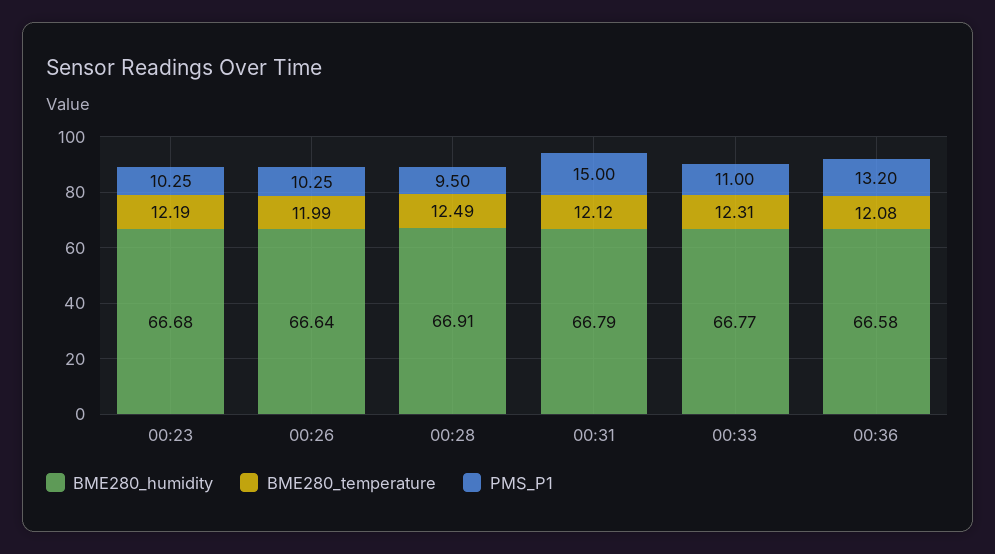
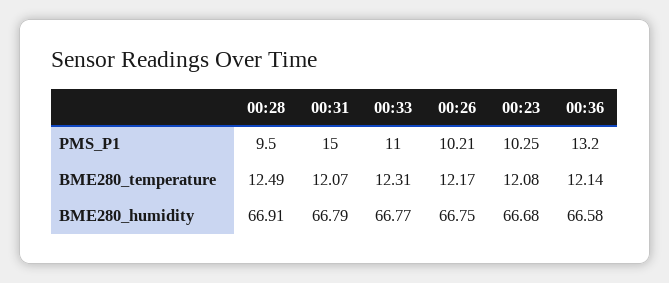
  {
    "BME280_humidity": {
      "00:23": 66.68,
-     "00:26": 66.64,
+     "00:26": 66.75,
      "00:28": 66.91,
      "00:31": 66.79,
      "00:33": 66.77,
      "00:36": 66.58
    },
    "BME280_temperature": {
-     "00:23": 12.19,
+     "00:23": 12.08,
-     "00:26": 11.99,
+     "00:26": 12.17,
      "00:28": 12.49,
-     "00:31": 12.12,
+     "00:31": 12.07,
      "00:33": 12.31,
-     "00:36": 12.08
+     "00:36": 12.14
    },
    "PMS_P1": {
      "00:23": 10.25,
-     "00:26": 10.25,
+     "00:26": 10.21,
      "00:28": 9.5,
      "00:31": 15,
      "00:33": 11,
      "00:36": 13.2
    }
  }

